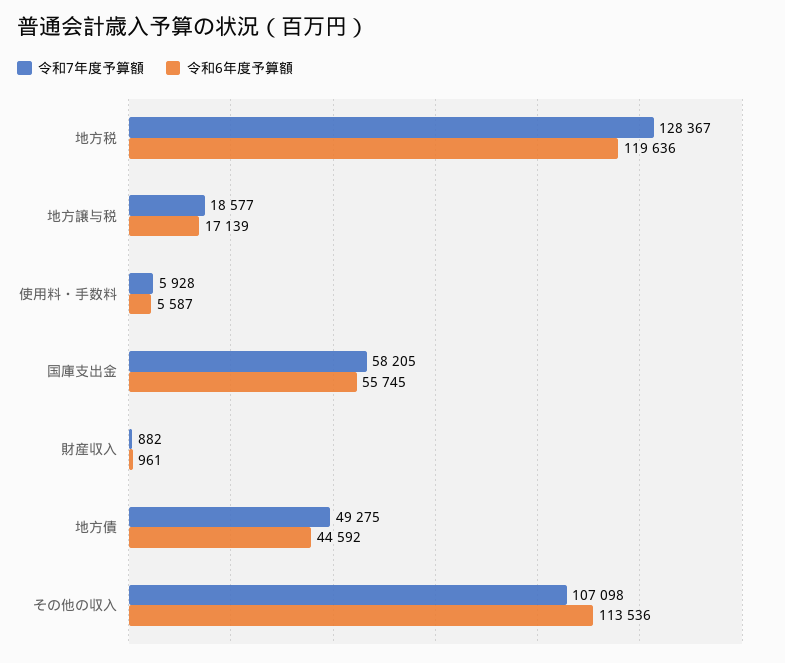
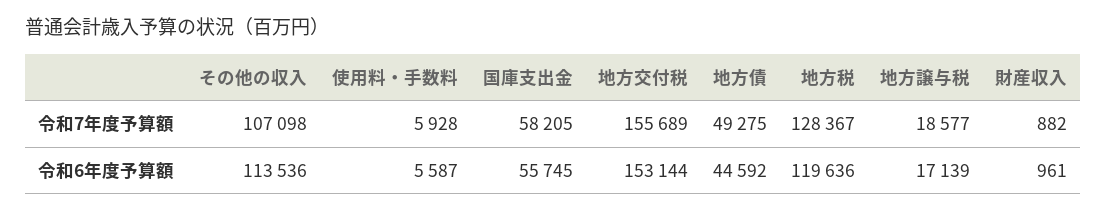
  {
    "令和7年度予算額": {
      "地方税": 128367,
      "地方譲与税": 18577,
      "使用料・手数料": 5928,
      "国庫支出金": 58205,
      "財産収入": 882,
      "地方債": 49275,
-     "その他の収入": 107098
+     "その他の収入": 107098,
+     "地方交付税": 155689
    },
    "令和6年度予算額": {
      "地方税": 119636,
      "地方譲与税": 17139,
      "使用料・手数料": 5587,
      "国庫支出金": 55745,
      "財産収入": 961,
      "地方債": 44592,
-     "その他の収入": 113536
+     "その他の収入": 113536,
+     "地方交付税": 153144
    }
  }

